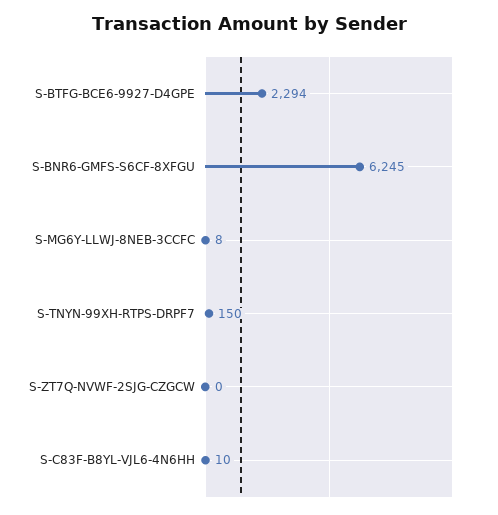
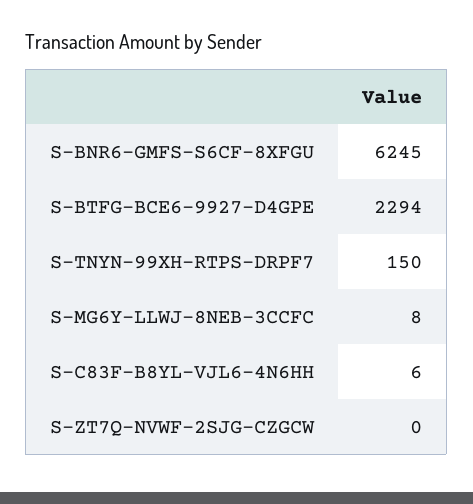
  {
    "S-BTFG-BCE6-9927-D4GPE": 2294,
    "S-BNR6-GMFS-S6CF-8XFGU": 6245,
    "S-MG6Y-LLWJ-8NEB-3CCFC": 8,
    "S-TNYN-99XH-RTPS-DRPF7": 150,
    "S-ZT7Q-NVWF-2SJG-CZGCW": 0,
-   "S-C83F-B8YL-VJL6-4N6HH": 10
+   "S-C83F-B8YL-VJL6-4N6HH": 6
  }

